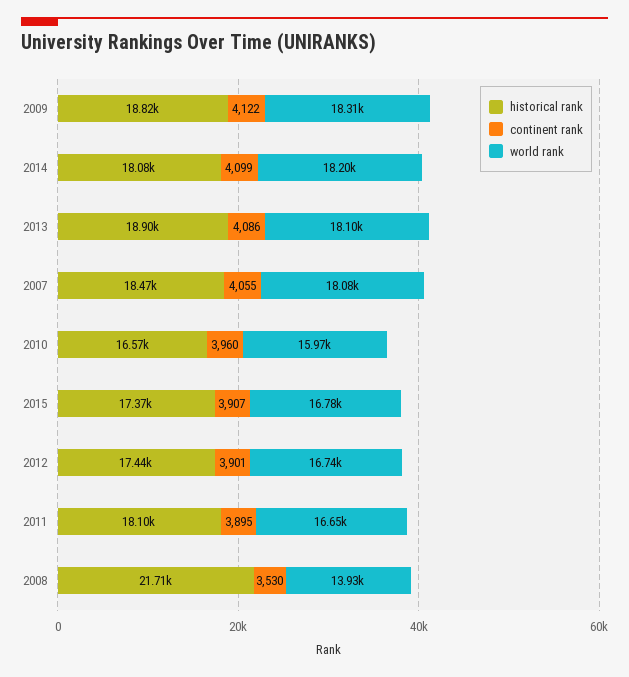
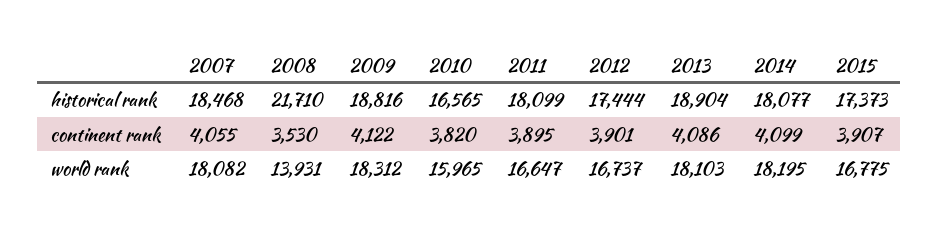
  {
    "historical rank": {
      "2009": 18816,
      "2014": 18077,
      "2013": 18904,
      "2007": 18468,
      "2010": 16565,
      "2015": 17373,
      "2012": 17444,
      "2011": 18099,
      "2008": 21710
    },
    "continent rank": {
      "2009": 4122,
      "2014": 4099,
      "2013": 4086,
      "2007": 4055,
-     "2010": 3960,
+     "2010": 3820,
      "2015": 3907,
      "2012": 3901,
      "2011": 3895,
      "2008": 3530
    },
    "world rank": {
      "2009": 18312,
      "2014": 18195,
      "2013": 18103,
      "2007": 18082,
      "2010": 15965,
      "2015": 16775,
      "2012": 16737,
      "2011": 16647,
      "2008": 13931
    }
  }

